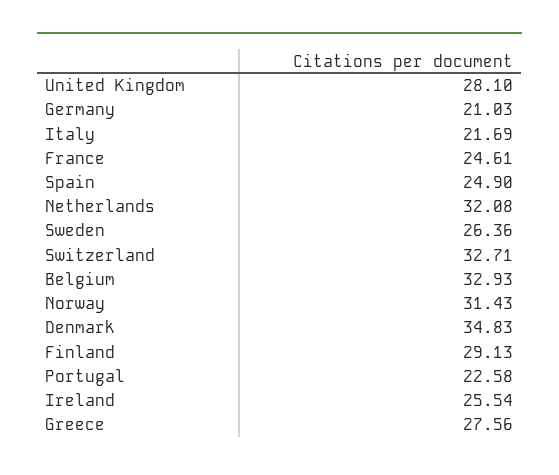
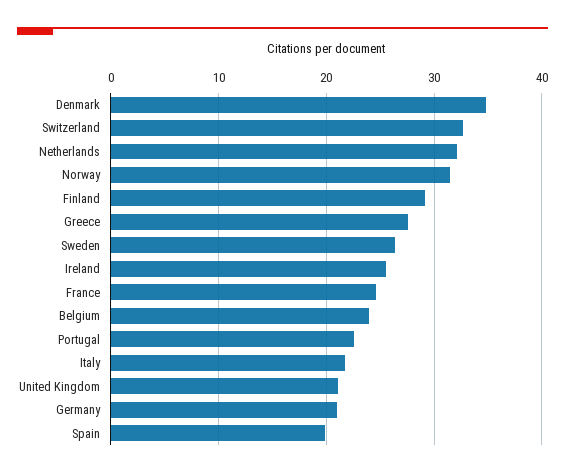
  {
-   "United Kingdom": 28.1,
+   "United Kingdom": 21,
    "Germany": 21.03,
    "Italy": 21.69,
    "France": 24.61,
-   "Spain": 24.9,
+   "Spain": 20,
    "Netherlands": 32.08,
    "Sweden": 26.36,
    "Switzerland": 32.71,
-   "Belgium": 32.93,
+   "Belgium": 24,
    "Norway": 31.43,
    "Denmark": 34.83,
    "Finland": 29.13,
    "Portugal": 22.58,
    "Ireland": 25.54,
    "Greece": 27.56
  }

